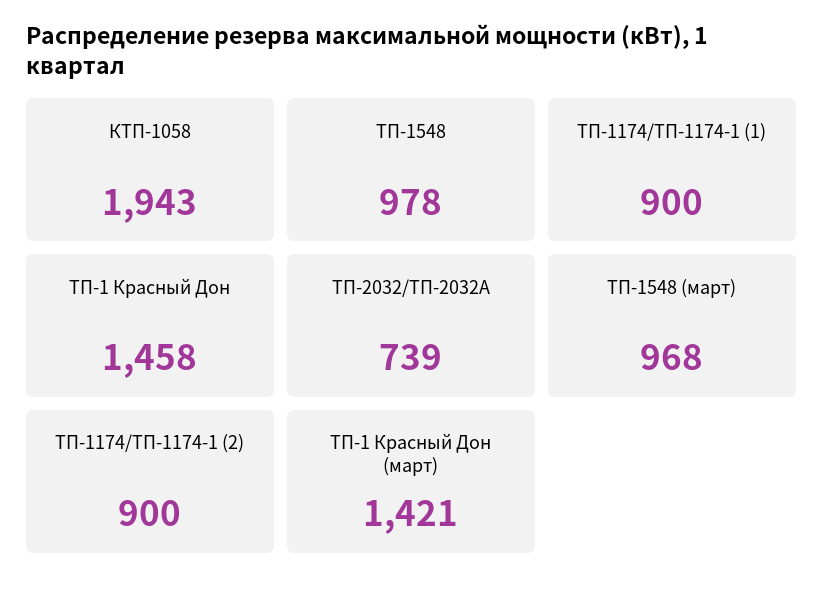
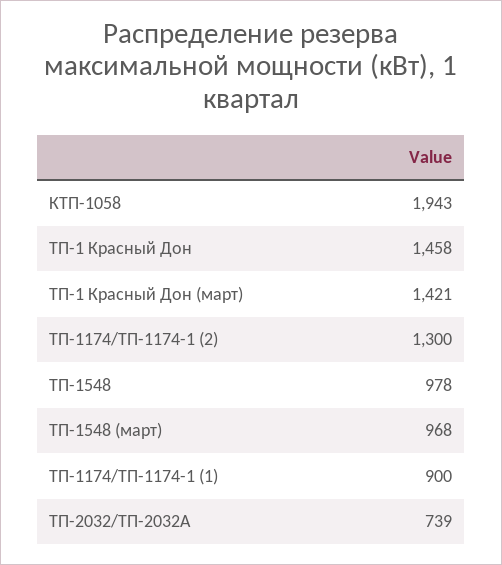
  {
    "КТП-1058": 1943,
    "ТП-1548": 978,
    "ТП-1174/ТП-1174-1 (1)": 900,
    "ТП-1 Красный Дон": 1458,
    "ТП-2032/ТП-2032А": 739,
    "ТП-1548 (март)": 968,
-   "ТП-1174/ТП-1174-1 (2)": 900,
+   "ТП-1174/ТП-1174-1 (2)": 1300,
    "ТП-1 Красный Дон (март)": 1421
  }

